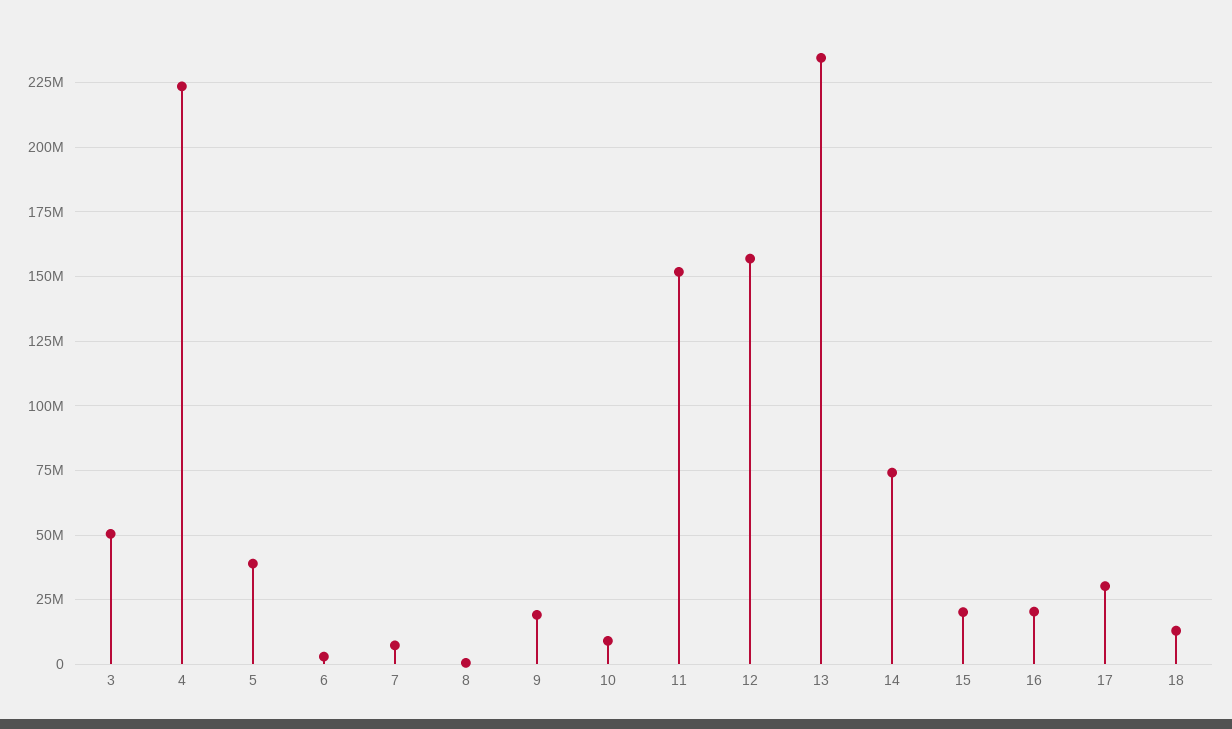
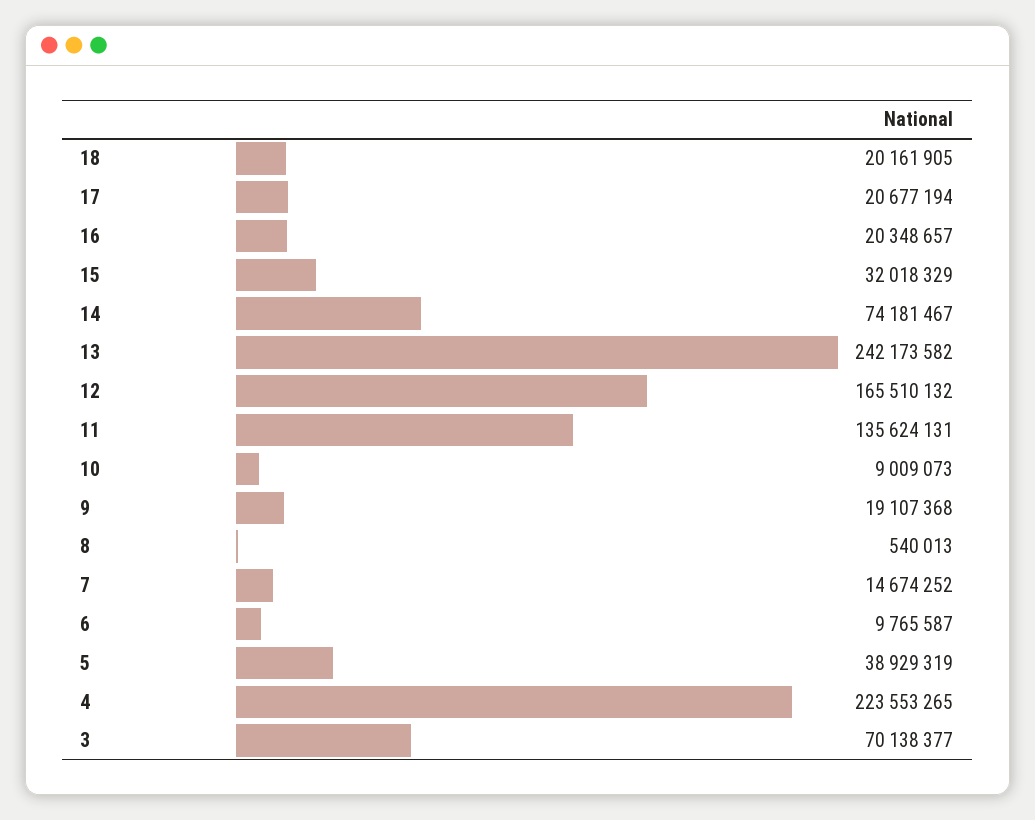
  {
-   "3": 50000000,
+   "3": 70138377,
    "4": 223553265,
    "5": 38929319,
-   "6": 2500000,
+   "6": 9765587,
-   "7": 7500000,
+   "7": 14674252,
    "8": 540013,
    "9": 19107368,
    "10": 9009073,
-   "11": 152500000,
+   "11": 135624131,
-   "12": 157500000,
+   "12": 165510132,
-   "13": 235000000,
+   "13": 242173582,
    "14": 74181467,
-   "15": 20000000,
+   "15": 32018329,
    "16": 20348657,
-   "17": 30000000,
+   "17": 20677194,
-   "18": 12500000
+   "18": 20161905
  }

